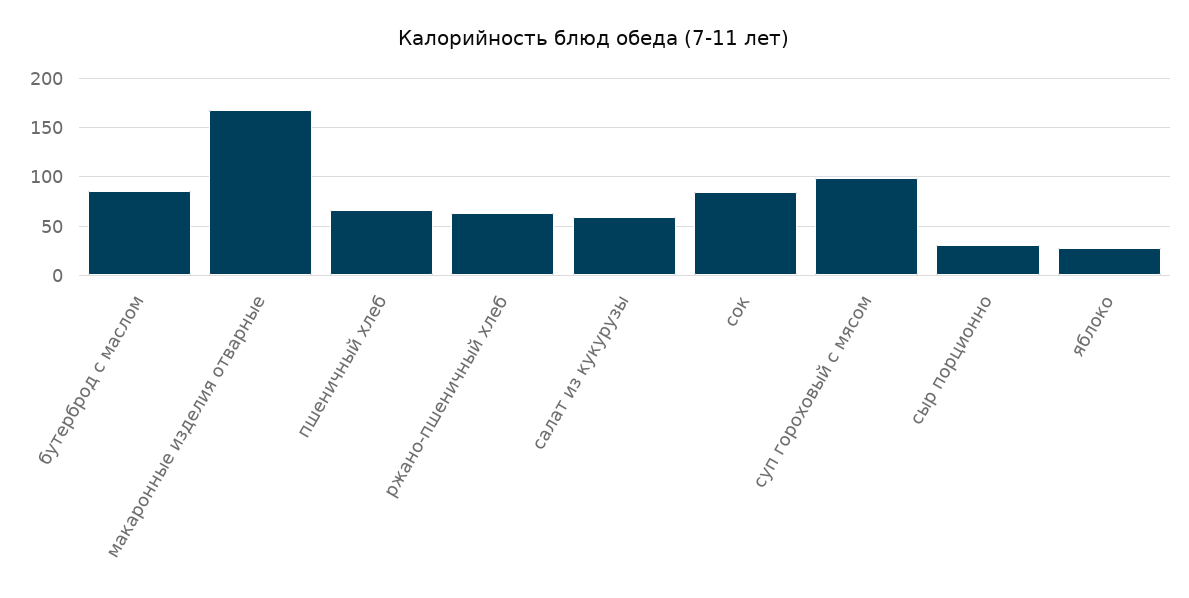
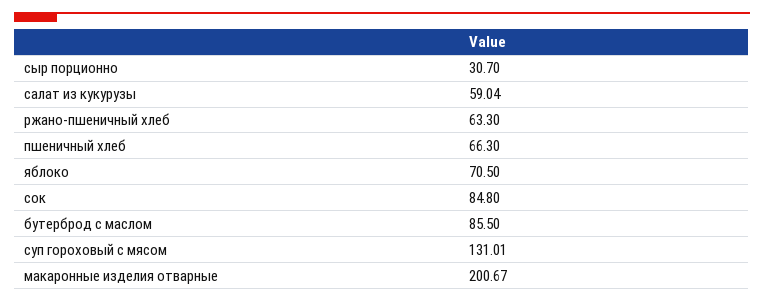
  {
    "бутерброд с маслом": 85.5,
-   "макаронные изделия отварные": 170,
+   "макаронные изделия отварные": 200.67,
    "пшеничный хлеб": 66.3,
    "ржано-пшеничный хлеб": 63.3,
    "салат из кукурузы": 59.04,
    "сок": 84.8,
-   "суп гороховый с мясом": 100,
+   "суп гороховый с мясом": 131.01,
    "сыр порционно": 30.7,
-   "яблоко": 30
+   "яблоко": 70.5
  }

